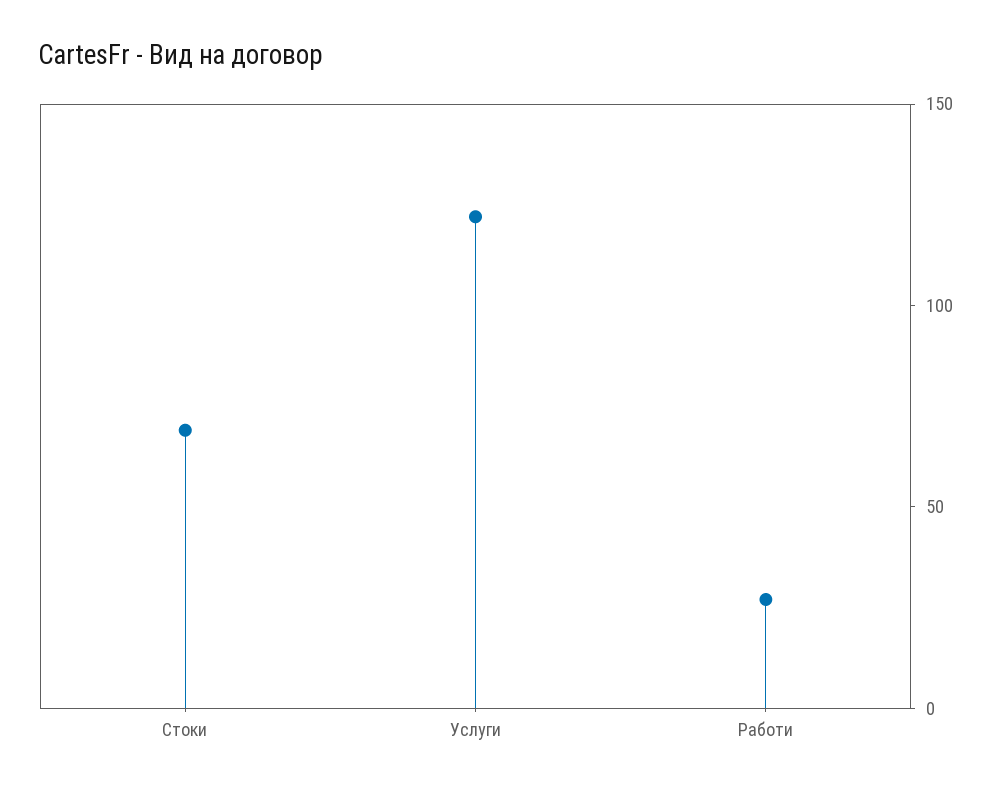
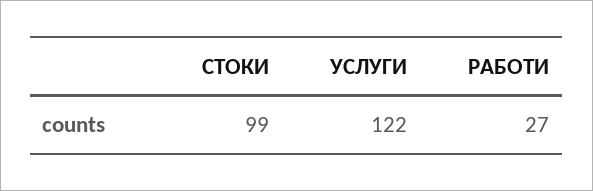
  {
-   "Стоки": 70,
+   "Стоки": 99,
    "Услуги": 122,
    "Работи": 27
  }

